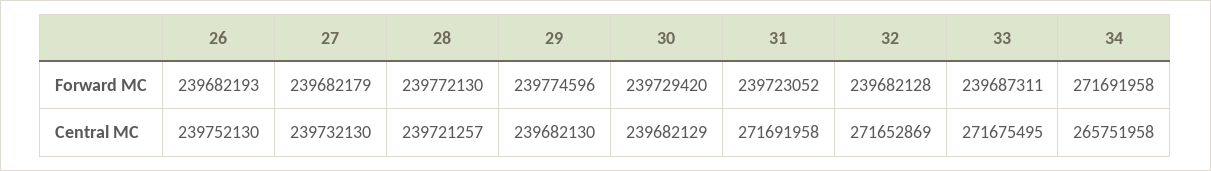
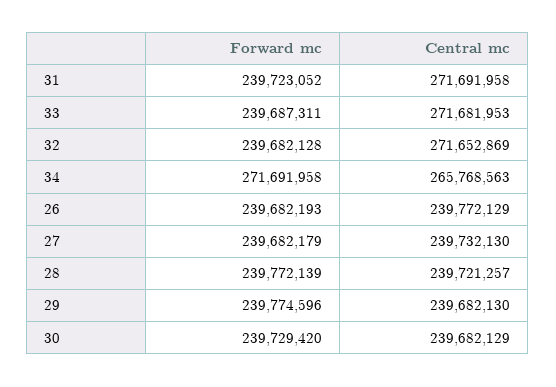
  {
    "26": {
      "Forward MC": 239682193,
-     "Central MC": 239752130
+     "Central MC": 239772129
    },
    "27": {
      "Forward MC": 239682179,
      "Central MC": 239732130
    },
    "28": {
-     "Forward MC": 239772130,
+     "Forward MC": 239772139,
      "Central MC": 239721257
    },
    "29": {
      "Forward MC": 239774596,
      "Central MC": 239682130
    },
    "30": {
      "Forward MC": 239729420,
      "Central MC": 239682129
    },
    "31": {
      "Forward MC": 239723052,
      "Central MC": 271691958
    },
    "32": {
      "Forward MC": 239682128,
      "Central MC": 271652869
    },
    "33": {
      "Forward MC": 239687311,
-     "Central MC": 271675495
+     "Central MC": 271681953
    },
    "34": {
      "Forward MC": 271691958,
-     "Central MC": 265751958
+     "Central MC": 265768563
    }
  }

